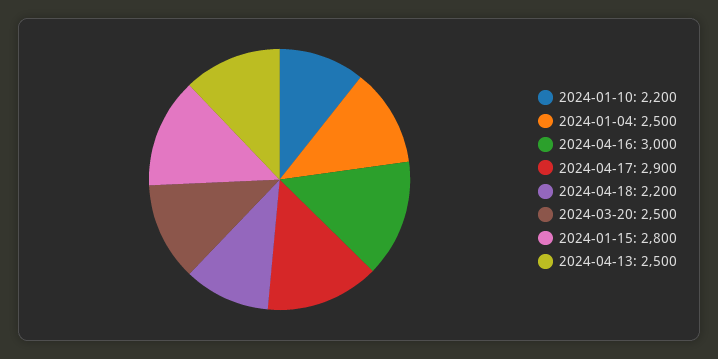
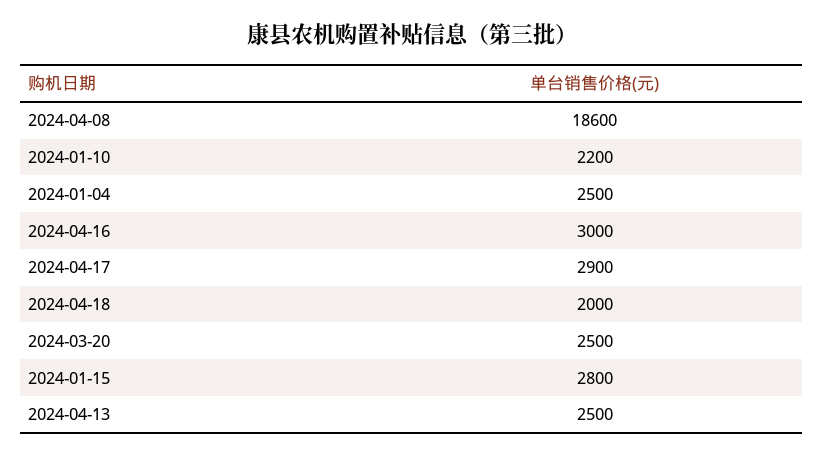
  {
    "2024-01-10": 2200,
    "2024-01-04": 2500,
    "2024-04-16": 3000,
    "2024-04-17": 2900,
-   "2024-04-18": 2200,
+   "2024-04-18": 2000,
    "2024-03-20": 2500,
    "2024-01-15": 2800,
-   "2024-04-13": 2500
+   "2024-04-13": 2500,
+   "2024-04-08": 18600
  }

